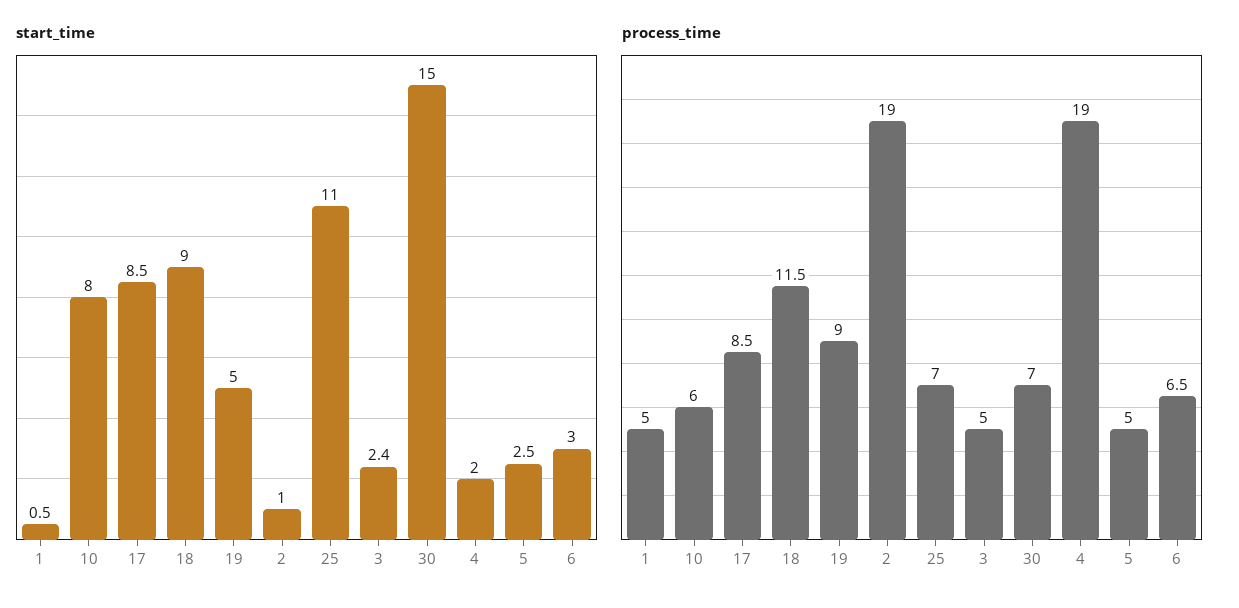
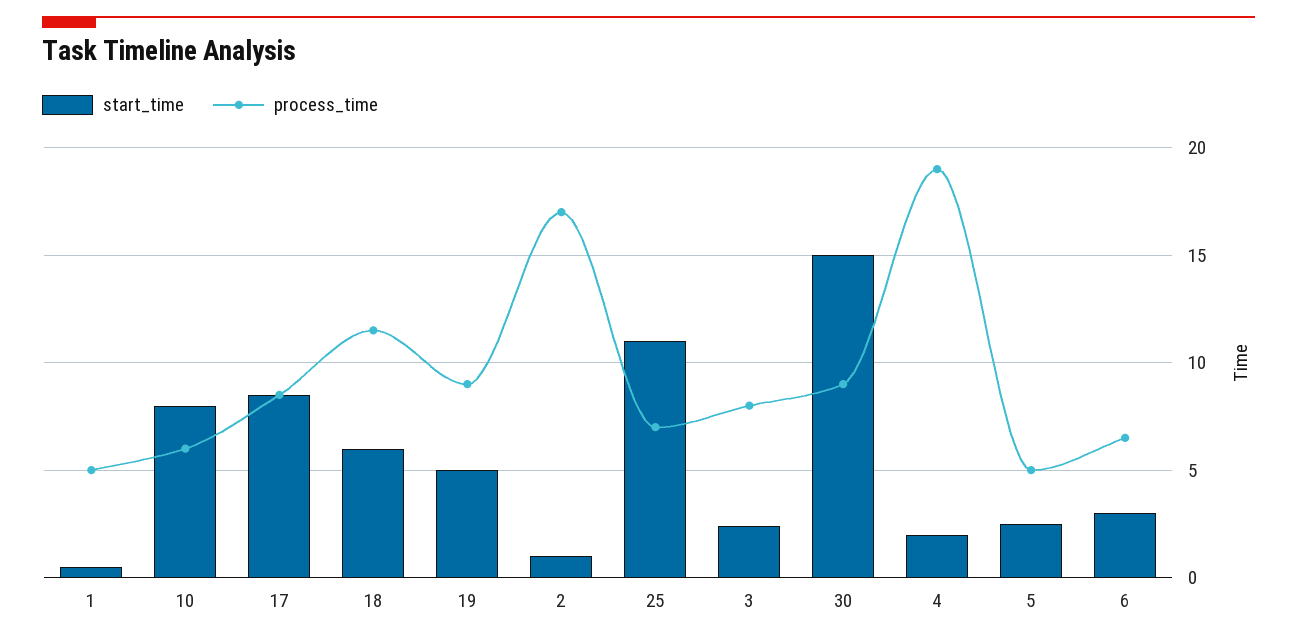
  {
    "start_time": {
      "1": 0.5,
      "10": 8,
      "17": 8.5,
-     "18": 9,
+     "18": 6,
      "19": 5,
      "2": 1,
      "25": 11,
      "3": 2.4,
      "30": 15,
      "4": 2,
      "5": 2.5,
      "6": 3
    },
    "process_time": {
      "1": 5,
      "10": 6,
      "17": 8.5,
      "18": 11.5,
      "19": 9,
-     "2": 19,
+     "2": 17,
      "25": 7,
-     "3": 5,
+     "3": 8,
-     "30": 7,
+     "30": 9,
      "4": 19,
      "5": 5,
      "6": 6.5
    }
  }

